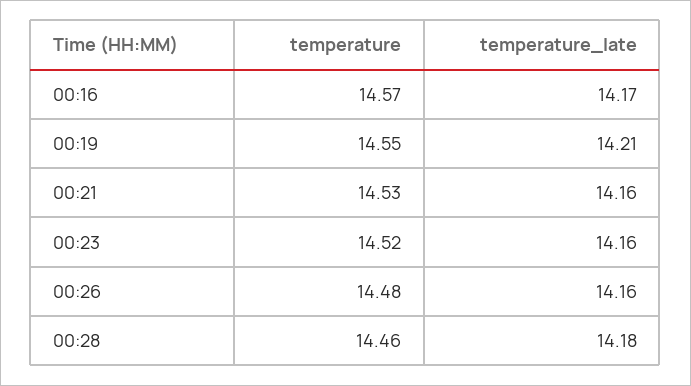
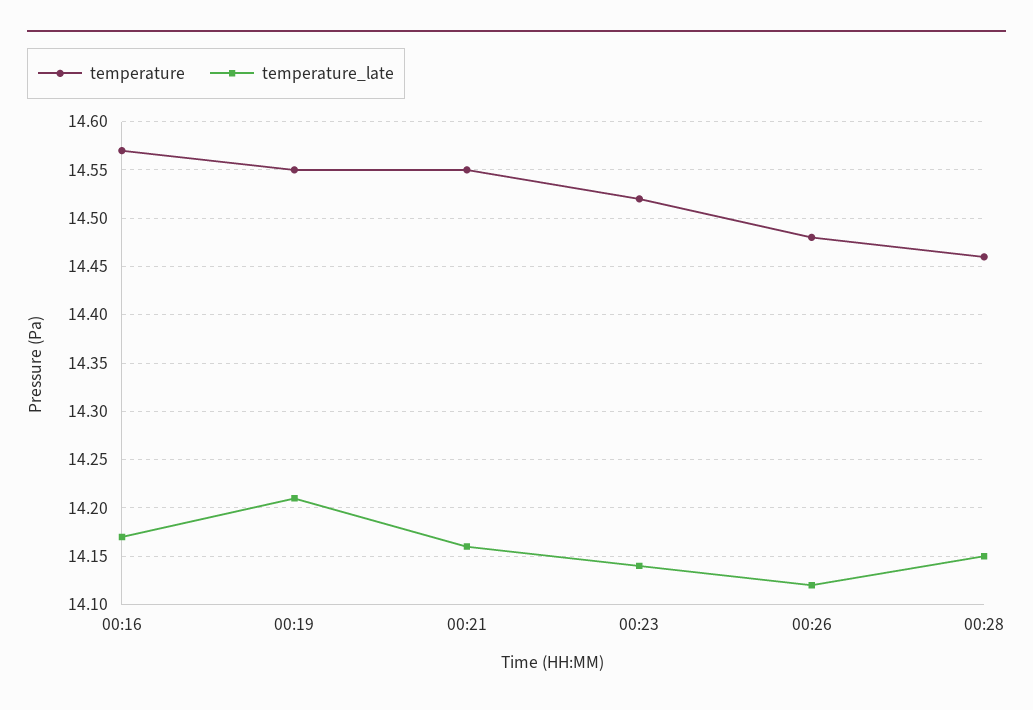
  {
    "temperature": {
      "00:16": 14.57,
      "00:19": 14.55,
-     "00:21": 14.53,
+     "00:21": 14.55,
      "00:23": 14.52,
      "00:26": 14.48,
      "00:28": 14.46
    },
    "temperature_late": {
      "00:16": 14.17,
      "00:19": 14.21,
      "00:21": 14.16,
-     "00:23": 14.16,
+     "00:23": 14.14,
-     "00:26": 14.16,
+     "00:26": 14.12,
-     "00:28": 14.18
+     "00:28": 14.15
    }
  }

